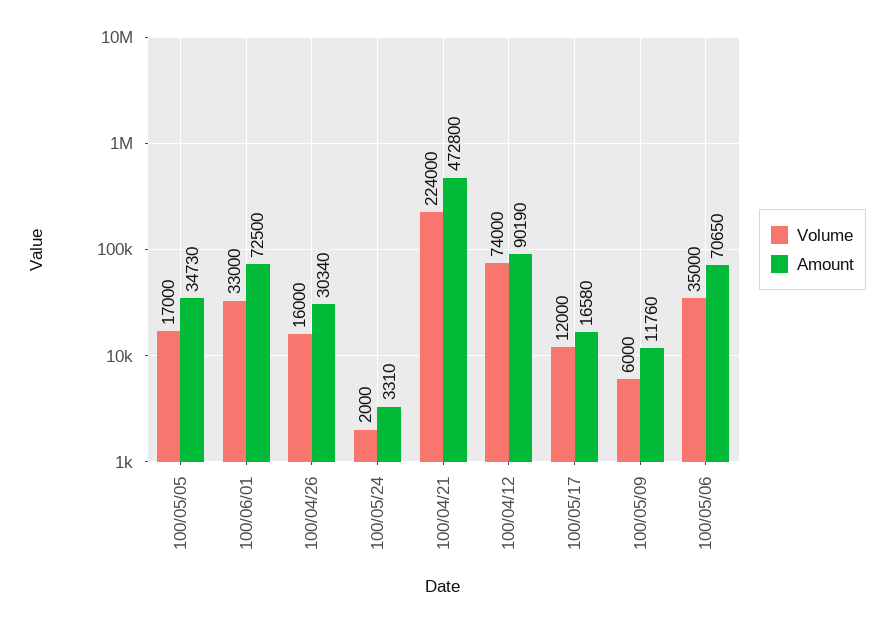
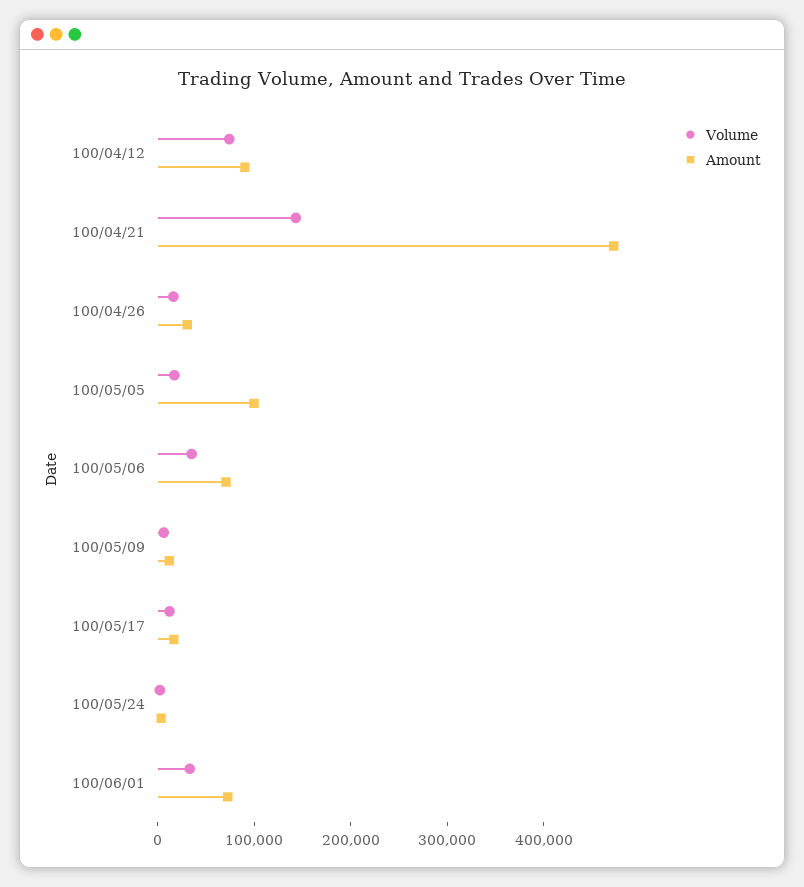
  {
    "Volume": {
      "100/05/05": 17000,
      "100/06/01": 33000,
      "100/04/26": 16000,
      "100/05/24": 2000,
-     "100/04/21": 224000,
+     "100/04/21": 140000,
      "100/04/12": 74000,
      "100/05/17": 12000,
      "100/05/09": 6000,
      "100/05/06": 35000
    },
    "Amount": {
-     "100/05/05": 34730,
+     "100/05/05": 100000,
      "100/06/01": 72500,
      "100/04/26": 30340,
      "100/05/24": 3310,
      "100/04/21": 472800,
      "100/04/12": 90190,
      "100/05/17": 16580,
      "100/05/09": 11760,
      "100/05/06": 70650
    }
  }

